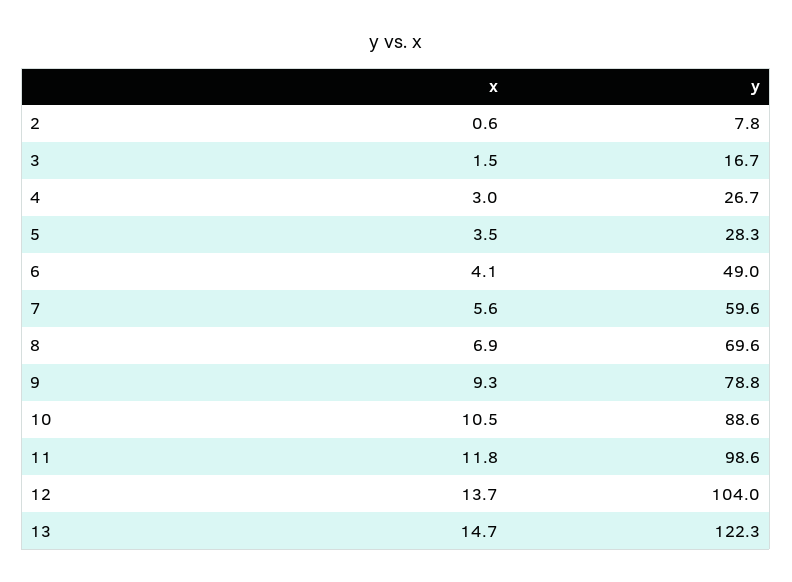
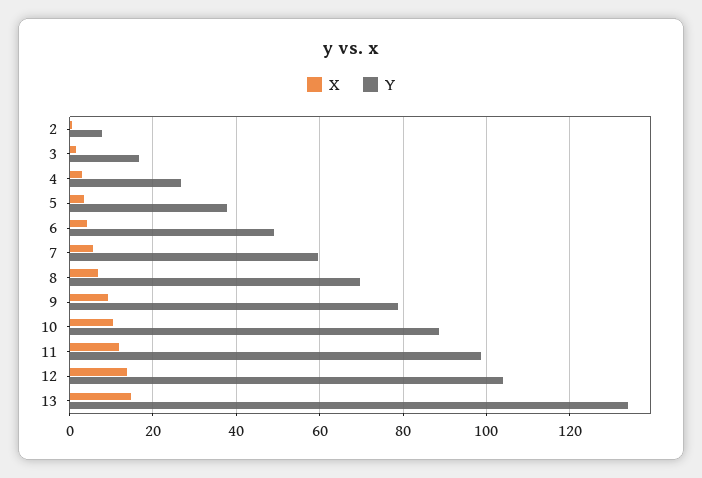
  {
    "x": {
      "2": 0.6,
      "3": 1.5,
      "4": 3,
      "5": 3.5,
      "6": 4.1,
      "7": 5.6,
      "8": 6.9,
      "9": 9.3,
      "10": 10.5,
      "11": 11.8,
      "12": 13.7,
      "13": 14.7
    },
    "y": {
      "2": 7.8,
      "3": 16.7,
      "4": 26.7,
-     "5": 28.3,
+     "5": 38,
      "6": 49,
      "7": 59.6,
      "8": 69.6,
      "9": 78.8,
      "10": 88.6,
      "11": 98.6,
      "12": 104,
-     "13": 122.3
+     "13": 134
    }
  }

